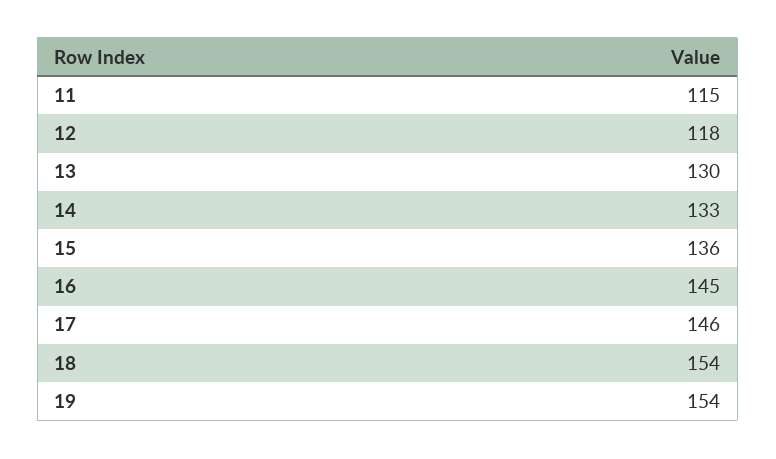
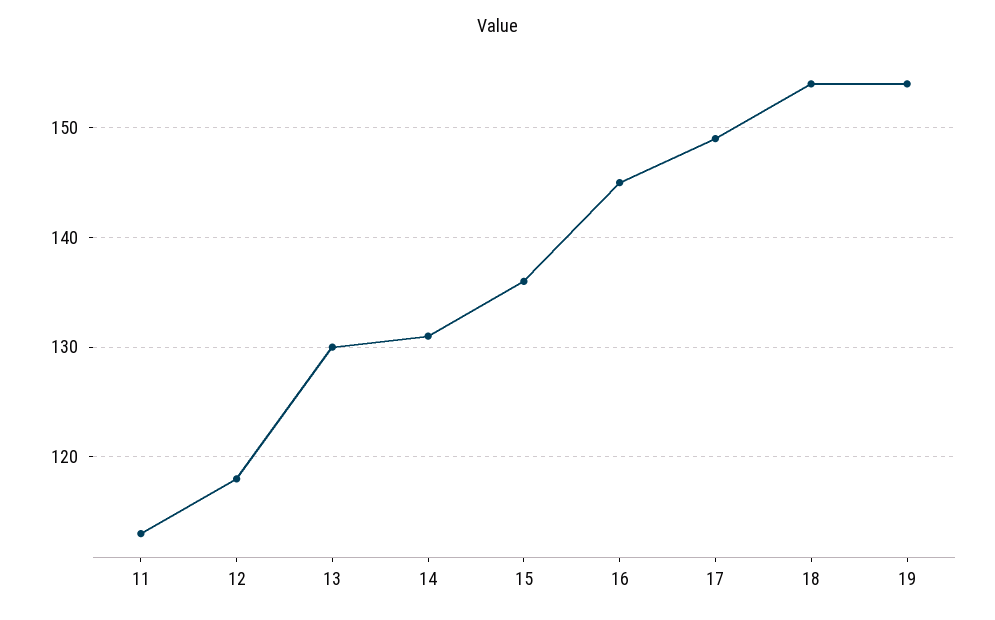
  {
-   "11": 115,
+   "11": 113,
    "12": 118,
    "13": 130,
-   "14": 133,
+   "14": 131,
    "15": 136,
    "16": 145,
-   "17": 146,
+   "17": 149,
    "18": 154,
    "19": 154
  }

